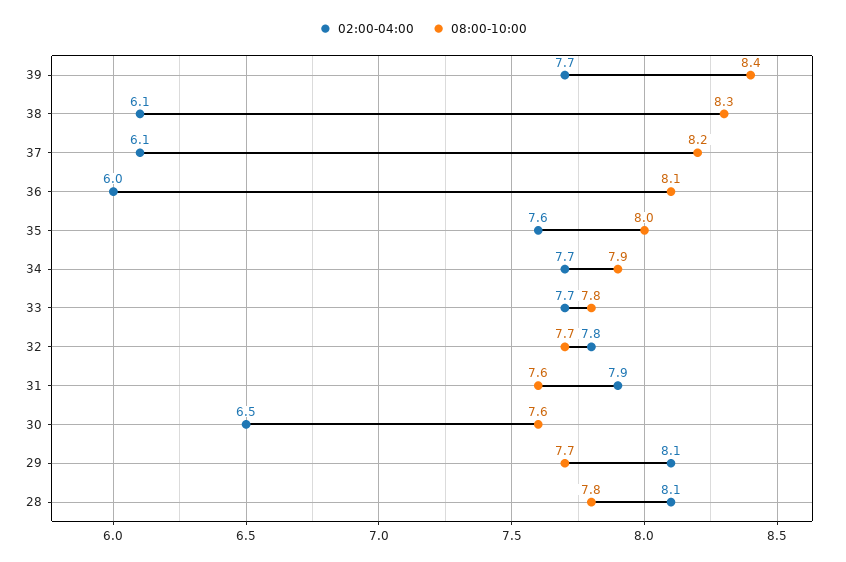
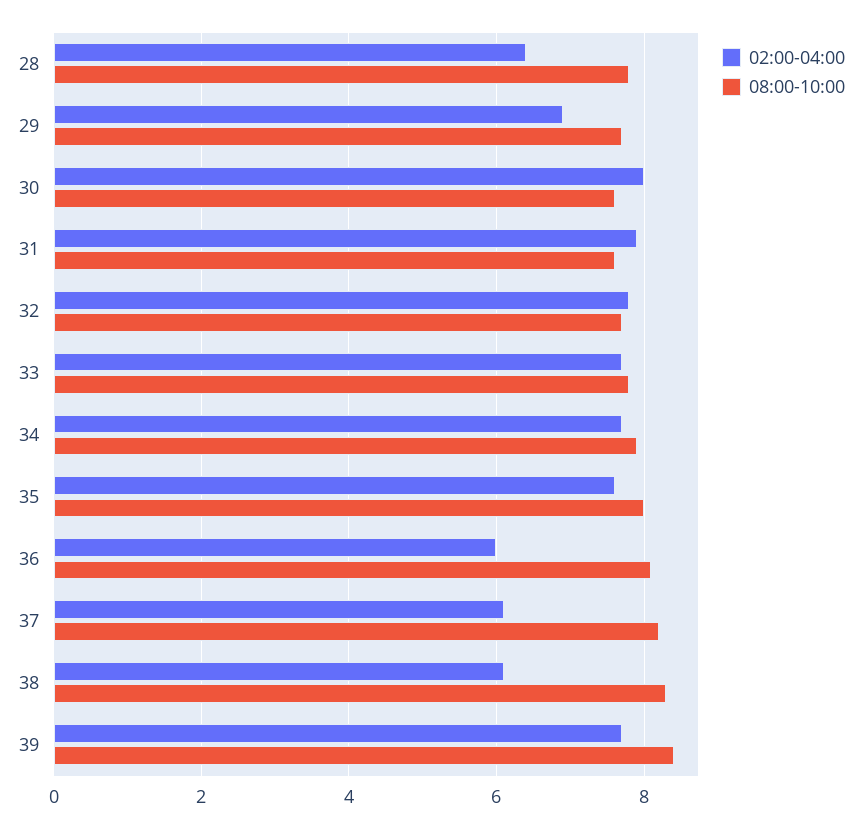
  {
    "02:00-04:00": {
      "39": 7.7,
      "38": 6.1,
      "37": 6.1,
      "36": 6,
      "35": 7.6,
      "34": 7.7,
      "33": 7.7,
      "32": 7.8,
      "31": 7.9,
-     "30": 6.5,
+     "30": 8,
-     "29": 8.1,
+     "29": 7,
-     "28": 8.1
+     "28": 6.5
    },
    "08:00-10:00": {
      "39": 8.4,
      "38": 8.3,
      "37": 8.2,
      "36": 8.1,
      "35": 8,
      "34": 7.9,
      "33": 7.8,
      "32": 7.7,
      "31": 7.6,
      "30": 7.6,
      "29": 7.7,
      "28": 7.8
    }
  }

